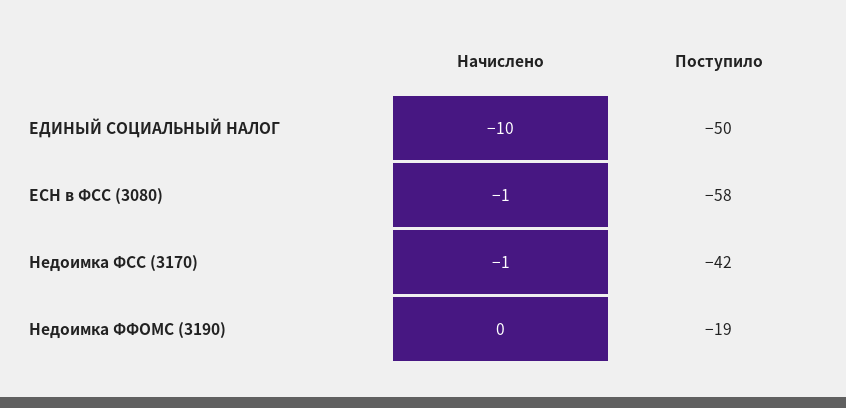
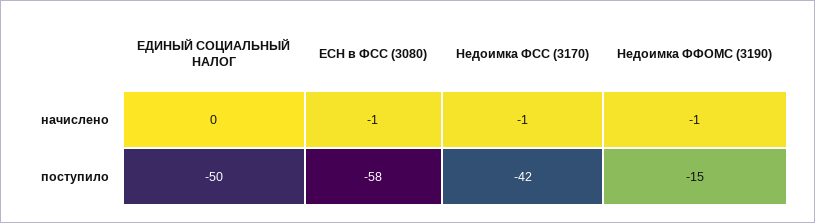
  {
    "Начислено": {
-     "ЕДИНЫЙ СОЦИАЛЬНЫЙ НАЛОГ": -10,
+     "ЕДИНЫЙ СОЦИАЛЬНЫЙ НАЛОГ": 0,
      "ЕСН в ФСС (3080)": -1,
      "Недоимка ФСС (3170)": -1,
-     "Недоимка ФФОМС (3190)": 0
+     "Недоимка ФФОМС (3190)": -1
    },
    "Поступило": {
      "ЕДИНЫЙ СОЦИАЛЬНЫЙ НАЛОГ": -50,
      "ЕСН в ФСС (3080)": -58,
      "Недоимка ФСС (3170)": -42,
-     "Недоимка ФФОМС (3190)": -19
+     "Недоимка ФФОМС (3190)": -15
    }
  }

